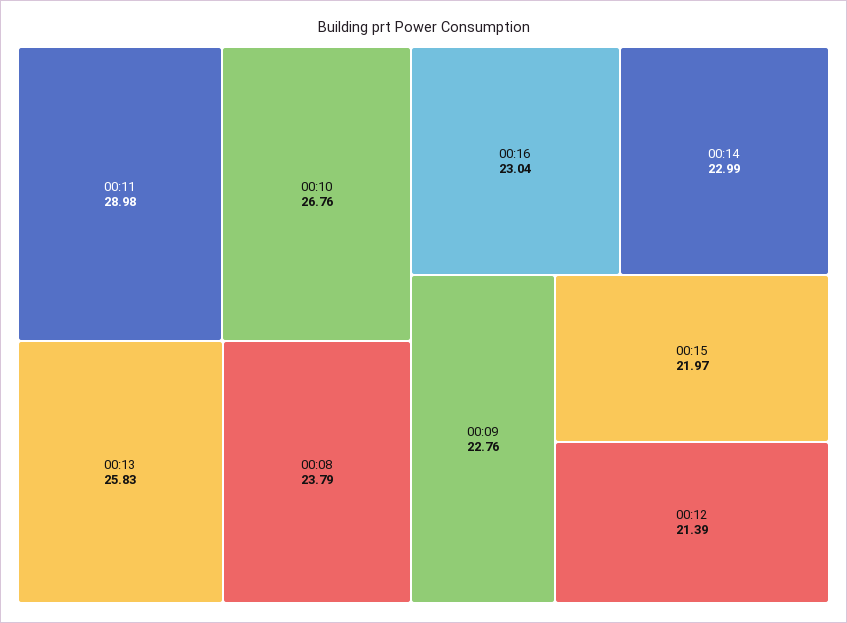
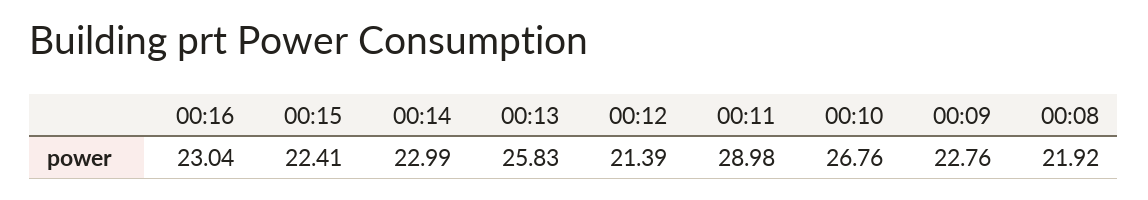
  {
    "00:11": 28.98,
    "00:10": 26.76,
    "00:13": 25.83,
-   "00:08": 23.79,
+   "00:08": 21.92,
    "00:16": 23.04,
    "00:14": 22.99,
    "00:09": 22.76,
-   "00:15": 21.97,
+   "00:15": 22.41,
    "00:12": 21.39
  }

